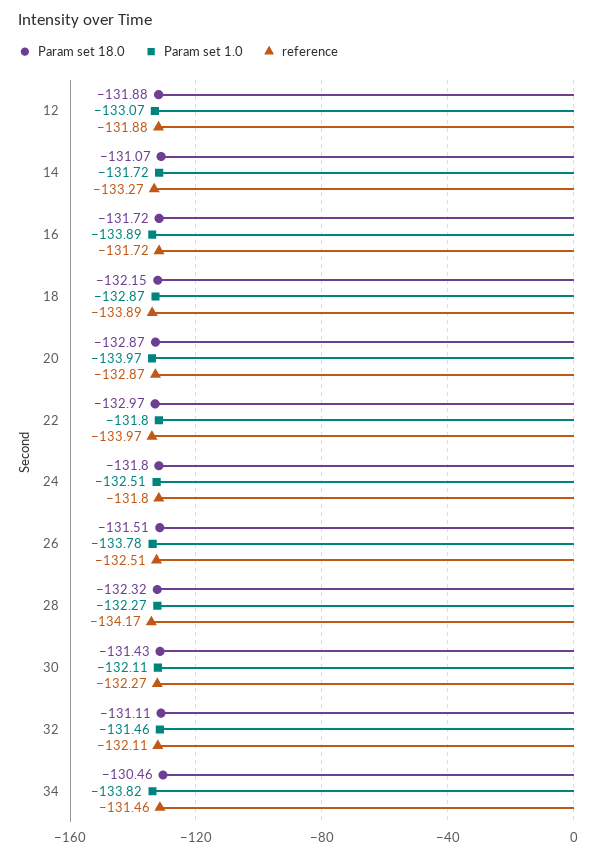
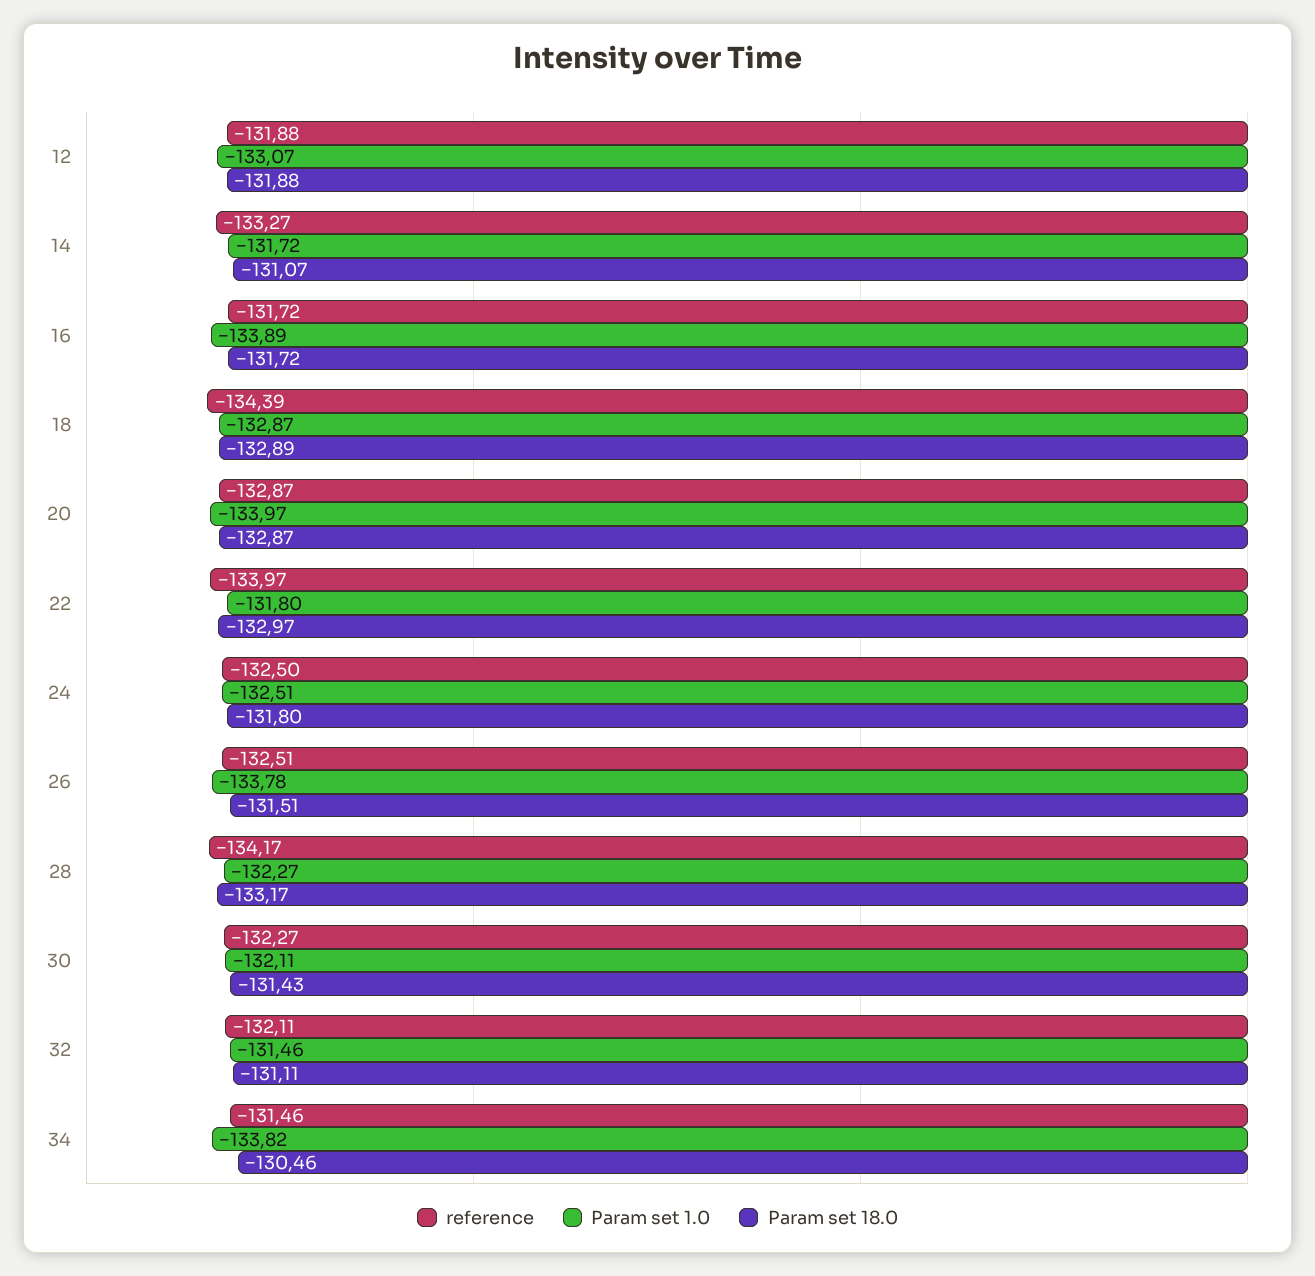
  {
    "Param set 18.0": {
      "12": -131.88,
      "14": -131.07,
      "16": -131.72,
-     "18": -132.15,
+     "18": -132.89,
      "20": -132.87,
      "22": -132.97,
      "24": -131.8,
      "26": -131.51,
-     "28": -132.32,
+     "28": -133.17,
      "30": -131.43,
      "32": -131.11,
      "34": -130.46
    },
    "Param set 1.0": {
      "12": -133.07,
      "14": -131.72,
      "16": -133.89,
      "18": -132.87,
      "20": -133.97,
      "22": -131.8,
      "24": -132.51,
      "26": -133.78,
      "28": -132.27,
      "30": -132.11,
      "32": -131.46,
      "34": -133.82
    },
    "reference": {
      "12": -131.88,
      "14": -133.27,
      "16": -131.72,
-     "18": -133.89,
+     "18": -134.39,
      "20": -132.87,
      "22": -133.97,
-     "24": -131.8,
+     "24": -132.5,
      "26": -132.51,
      "28": -134.17,
      "30": -132.27,
      "32": -132.11,
      "34": -131.46
    }
  }

